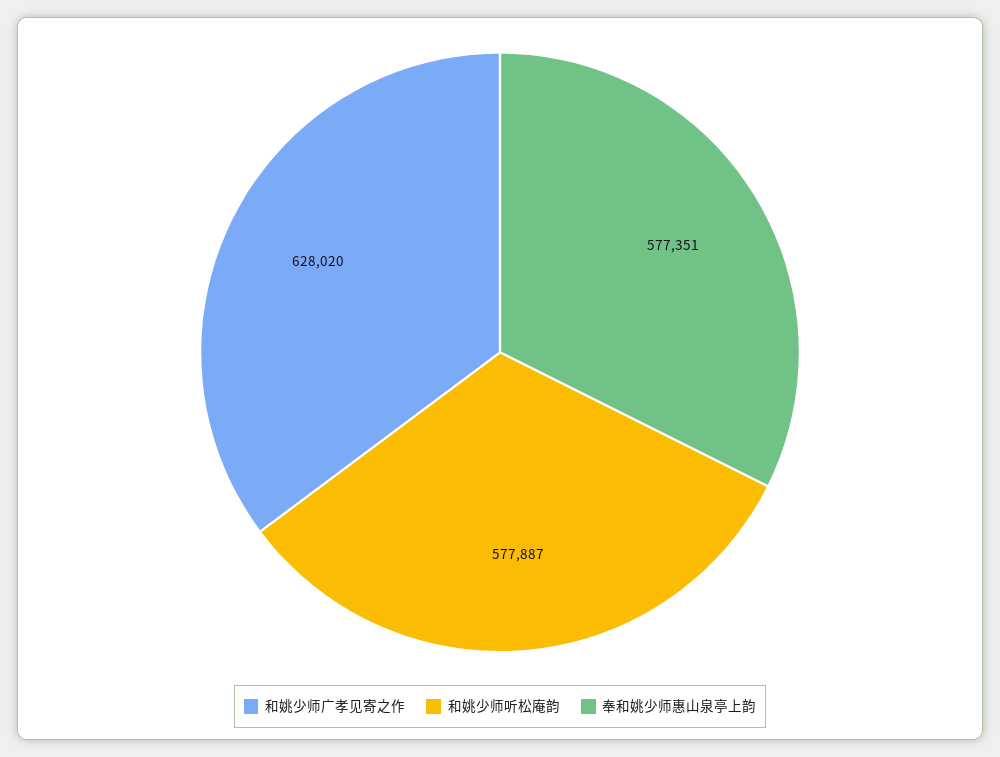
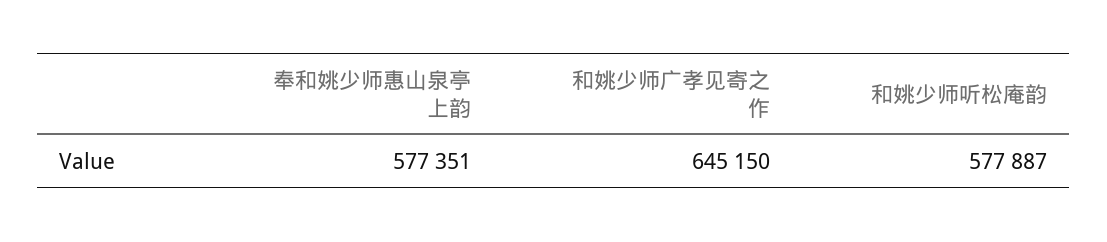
  {
-   "和姚少师广孝见寄之作": 628020,
+   "和姚少师广孝见寄之作": 645150,
    "和姚少师听松庵韵": 577887,
    "奉和姚少师惠山泉亭上韵": 577351
  }

